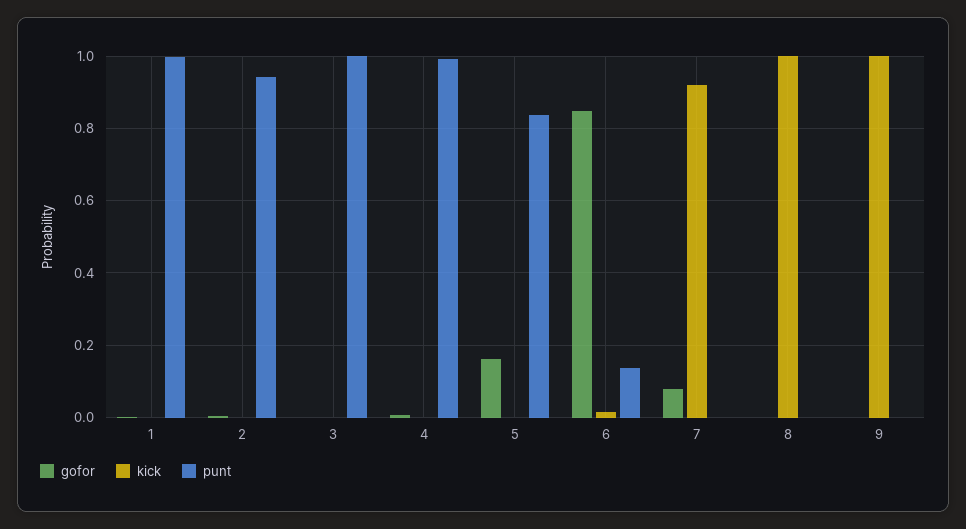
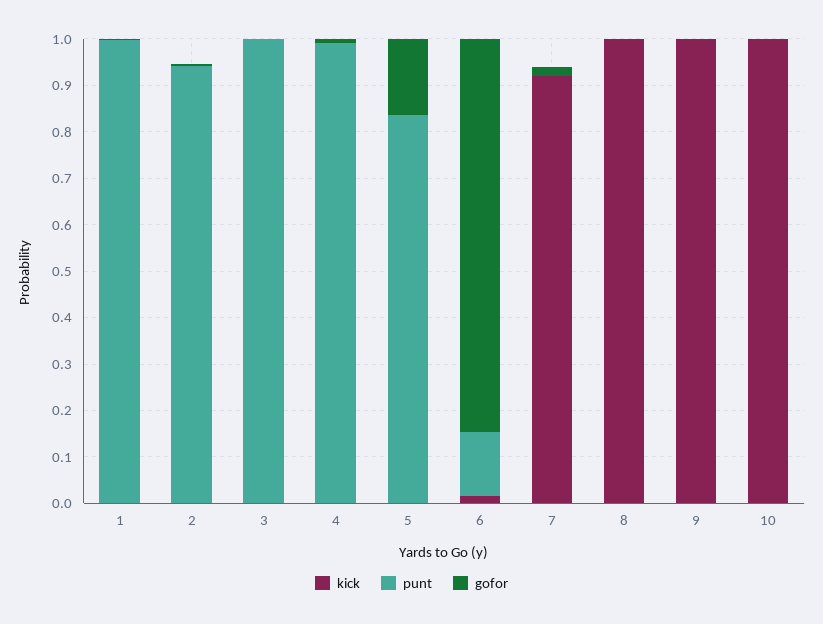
  {
    "gofor": {
      "1": 0,
      "2": 0,
      "3": 0,
      "4": 0,
      "5": 0.16,
      "6": 0.84,
-     "7": 0.08,
+     "7": 0.02,
      "8": 0,
-     "9": 0
+     "9": 0,
+     "10": 0
    },
    "kick": {
      "1": 0,
      "2": 0,
      "3": 0,
      "4": 0,
      "5": 0,
      "6": 0.02,
      "7": 0.92,
      "8": 1,
-     "9": 1
+     "9": 1,
+     "10": 1
    },
    "punt": {
      "1": 1,
      "2": 0.94,
      "3": 1,
      "4": 1,
      "5": 0.84,
      "6": 0.14,
      "7": 0,
      "8": 0,
-     "9": 0
+     "9": 0,
+     "10": 0
    }
  }

